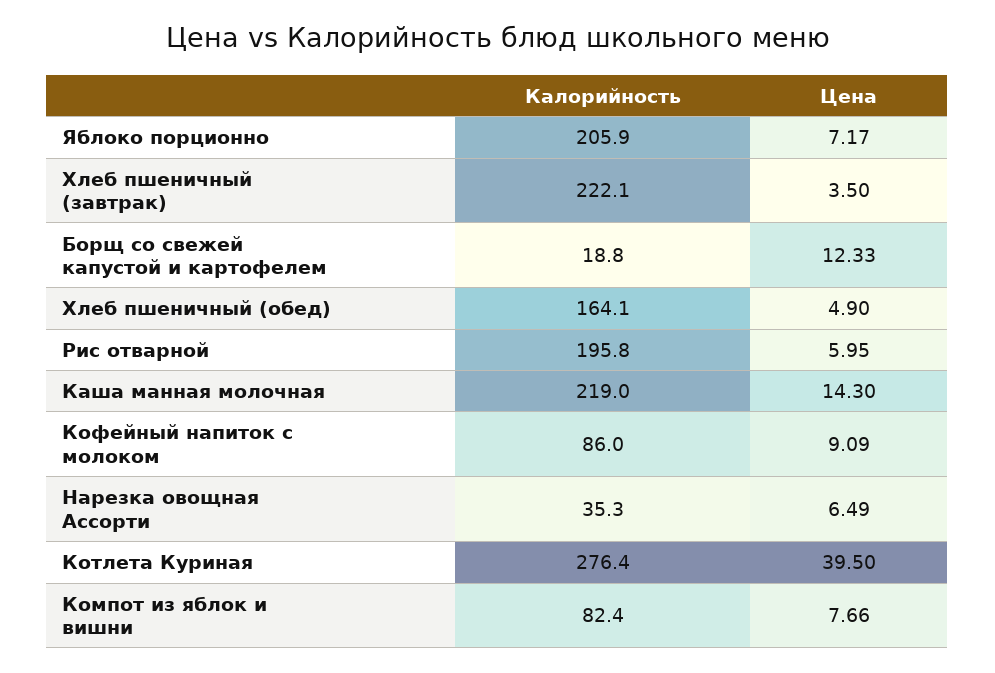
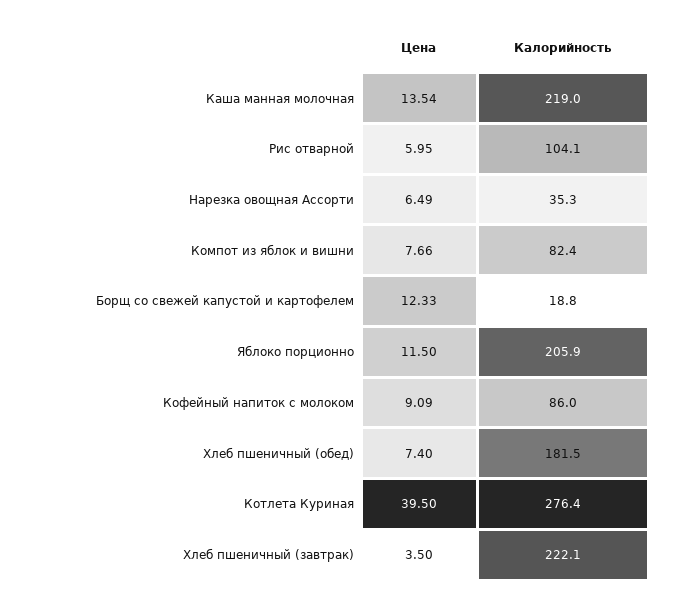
  {
    "Калорийность": {
      "Яблоко порционно": 205.9,
      "Хлеб пшеничный (завтрак)": 222.1,
      "Борщ со свежей капустой и картофелем": 18.8,
-     "Хлеб пшеничный (обед)": 164.1,
+     "Хлеб пшеничный (обед)": 181.5,
-     "Рис отварной": 195.8,
+     "Рис отварной": 104.1,
      "Каша манная молочная": 219,
      "Кофейный напиток с молоком": 86,
      "Нарезка овощная Ассорти": 35.3,
      "Котлета Куриная": 276.4,
      "Компот из яблок и вишни": 82.4
    },
    "Цена": {
-     "Яблоко порционно": 7.17,
+     "Яблоко порционно": 11.5,
      "Хлеб пшеничный (завтрак)": 3.5,
      "Борщ со свежей капустой и картофелем": 12.33,
-     "Хлеб пшеничный (обед)": 4.9,
+     "Хлеб пшеничный (обед)": 7.4,
      "Рис отварной": 5.95,
-     "Каша манная молочная": 14.3,
+     "Каша манная молочная": 13.54,
      "Кофейный напиток с молоком": 9.09,
      "Нарезка овощная Ассорти": 6.49,
      "Котлета Куриная": 39.5,
      "Компот из яблок и вишни": 7.66
    }
  }

